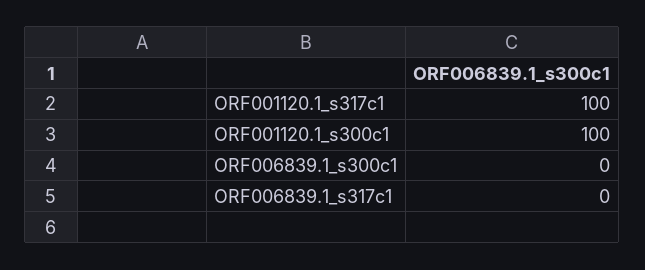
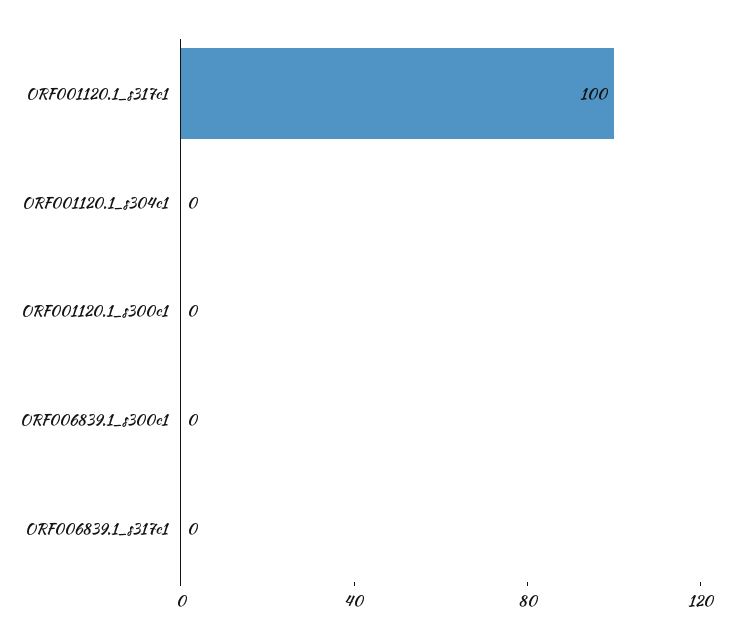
  {
    "ORF001120.1_s317c1": 100,
-   "ORF001120.1_s300c1": 100,
+   "ORF001120.1_s300c1": 0,
    "ORF006839.1_s300c1": 0,
-   "ORF006839.1_s317c1": 0
+   "ORF006839.1_s317c1": 0,
+   "ORF001120.1_s304c1": 0
  }

